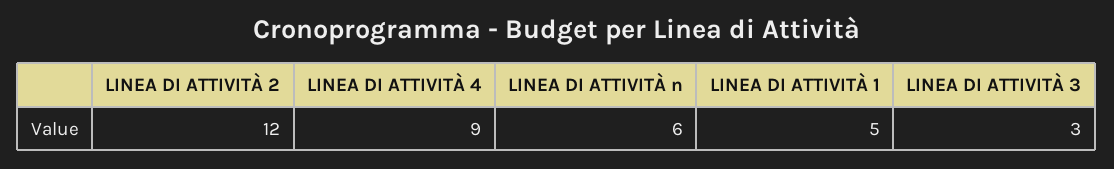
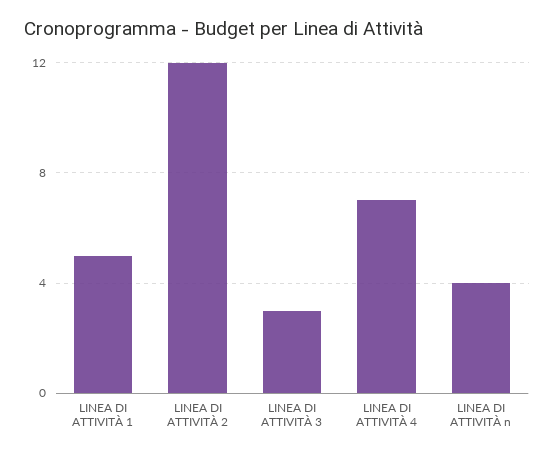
  {
    "LINEA DI ATTIVITÀ 2": 12,
-   "LINEA DI ATTIVITÀ 4": 9,
+   "LINEA DI ATTIVITÀ 4": 7,
-   "LINEA DI ATTIVITÀ n": 6,
+   "LINEA DI ATTIVITÀ n": 4,
    "LINEA DI ATTIVITÀ 1": 5,
    "LINEA DI ATTIVITÀ 3": 3
  }

